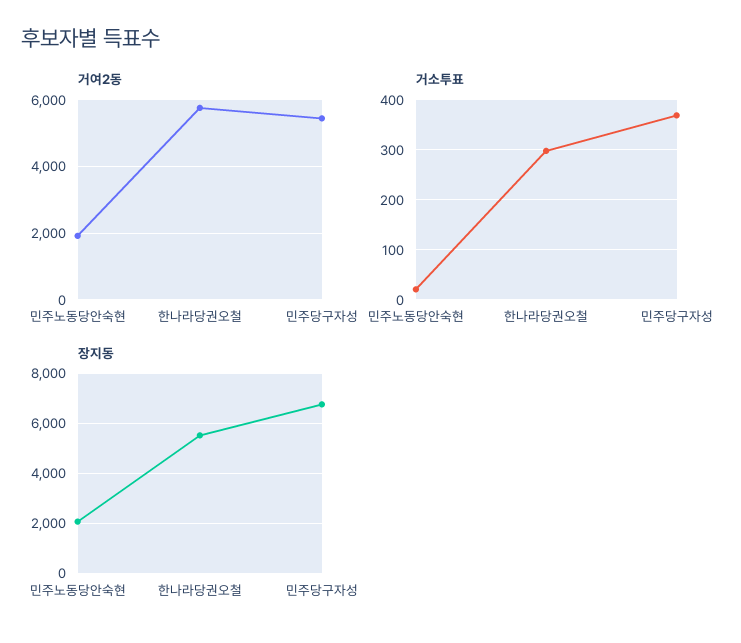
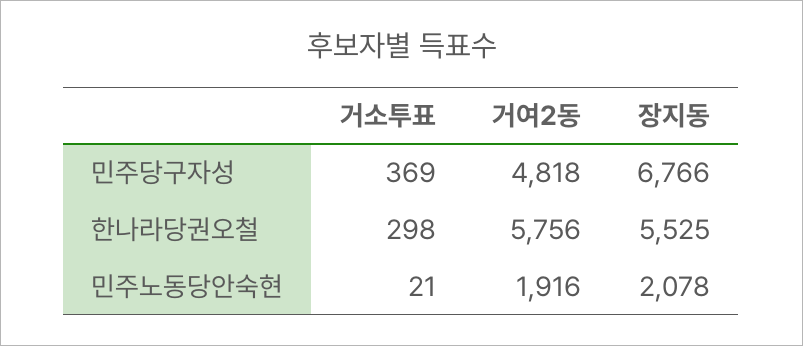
  {
    "거여2동": {
      "민주노동당안숙현": 1916,
      "한나라당권오철": 5756,
-     "민주당구자성": 5400
+     "민주당구자성": 4818
    },
    "거소투표": {
      "민주노동당안숙현": 21,
      "한나라당권오철": 298,
      "민주당구자성": 369
    },
    "장지동": {
      "민주노동당안숙현": 2078,
      "한나라당권오철": 5525,
      "민주당구자성": 6766
    }
  }

